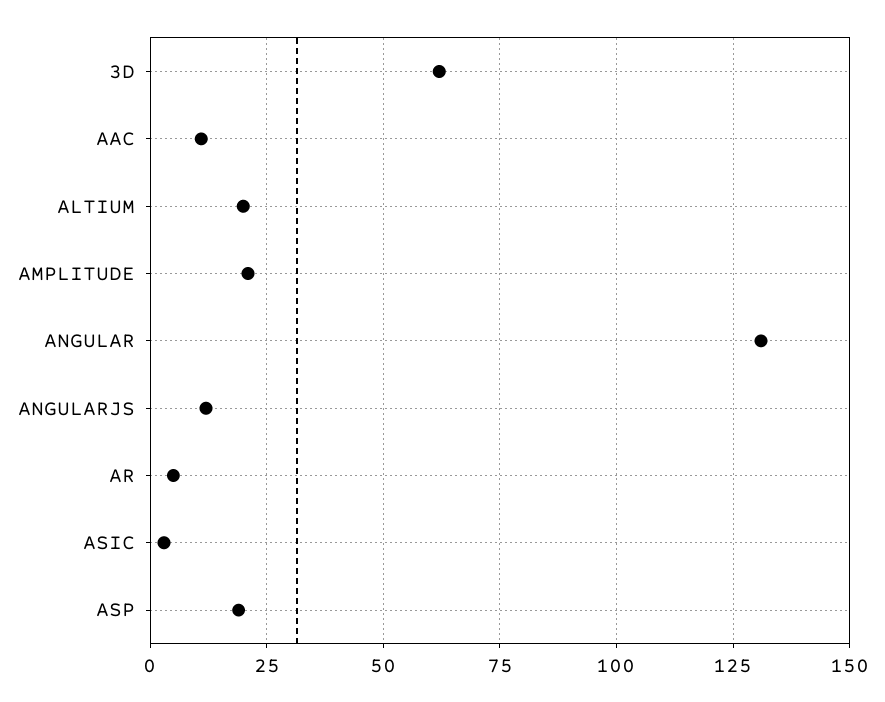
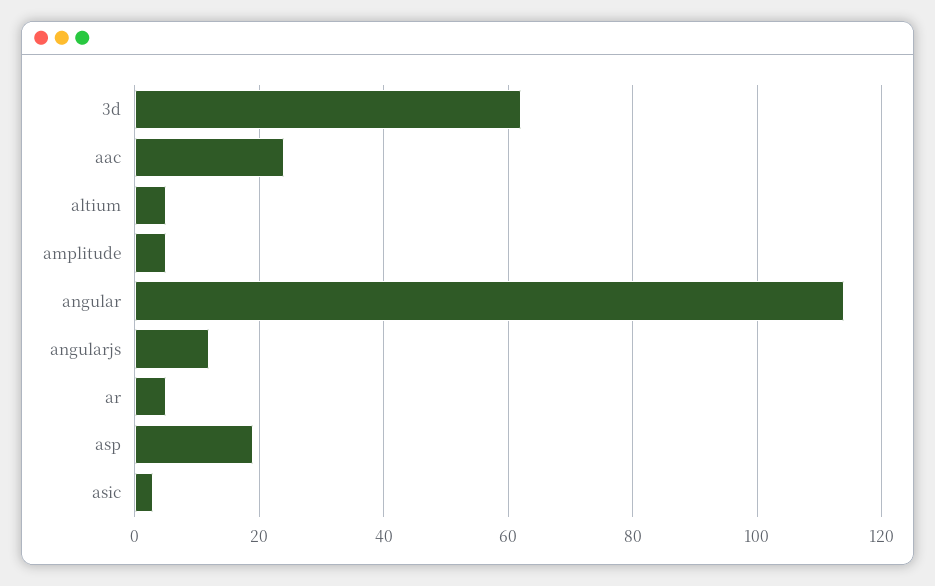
  {
    "3D": 60,
-   "AAC": 10,
+   "AAC": 25,
-   "ALTIUM": 20,
+   "ALTIUM": 5,
-   "AMPLITUDE": 20,
+   "AMPLITUDE": 5,
-   "ANGULAR": 130,
+   "ANGULAR": 115,
    "ANGULARJS": 10,
    "AR": 5,
    "ASIC": 5,
    "ASP": 20
  }

